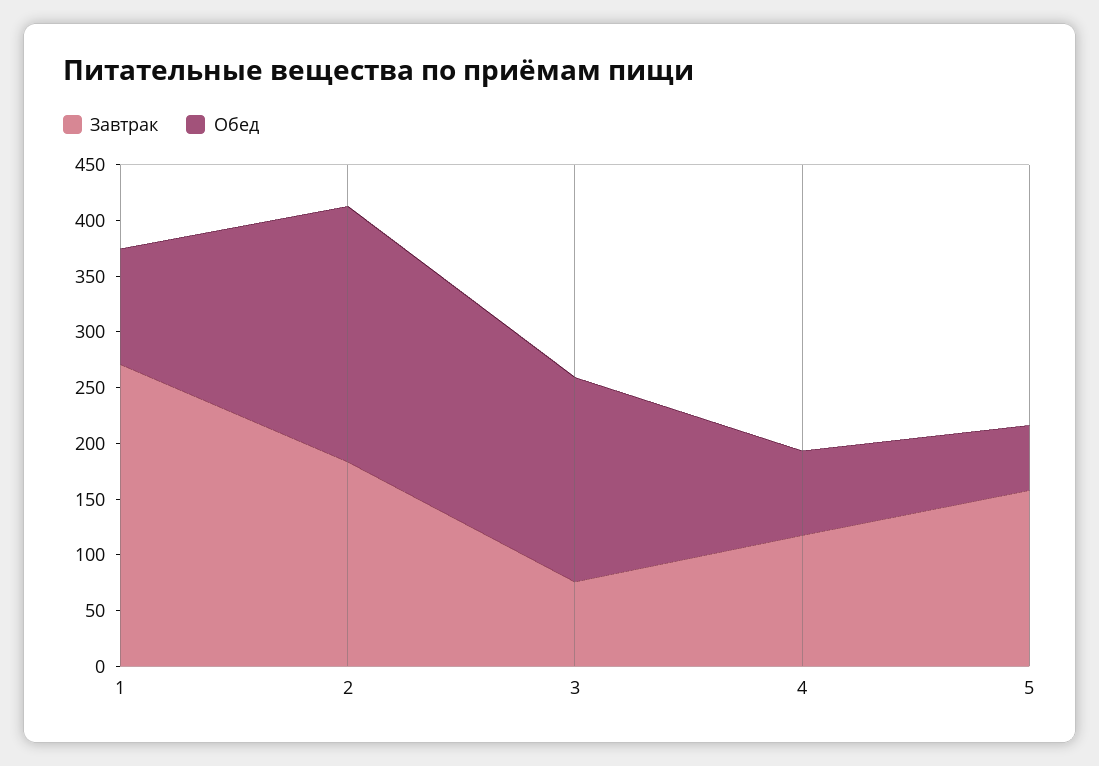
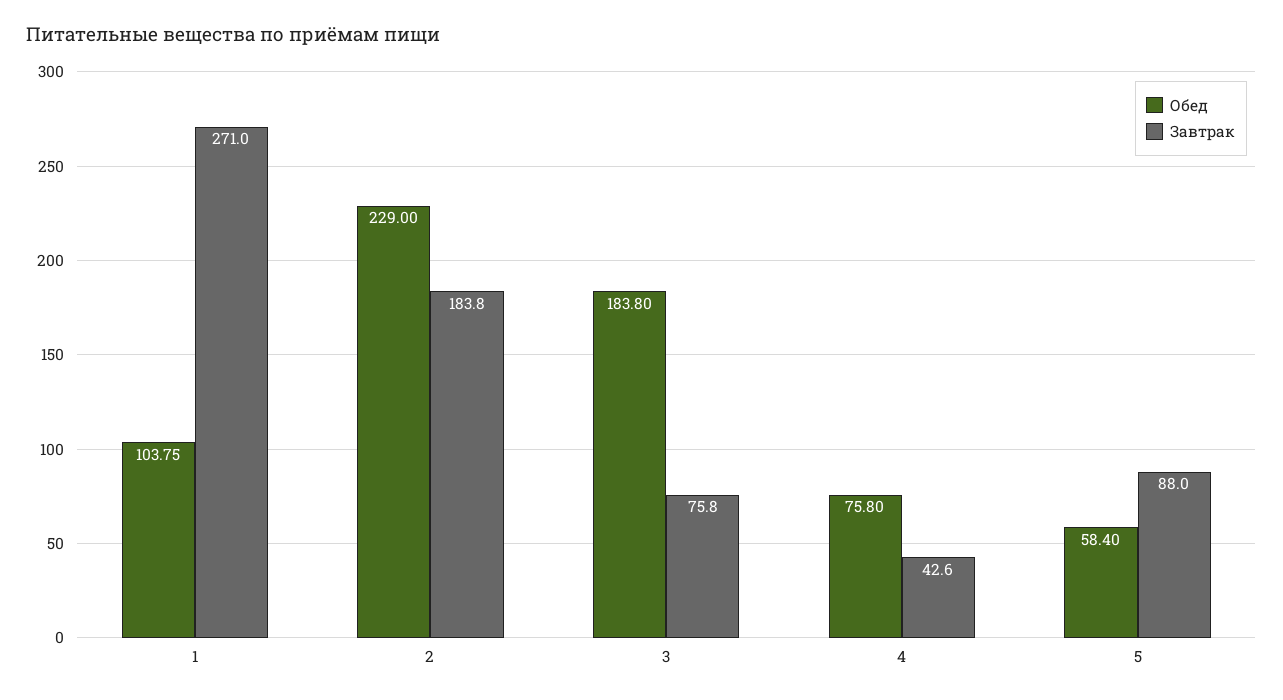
  {
    "Завтрак": {
      "1": 271,
      "2": 183.8,
      "3": 75.8,
-     "4": 120,
+     "4": 42.6,
-     "5": 160
+     "5": 88
    },
    "Обед": {
      "1": 103.75,
      "2": 229,
      "3": 183.8,
      "4": 75.8,
      "5": 58.4
    }
  }

